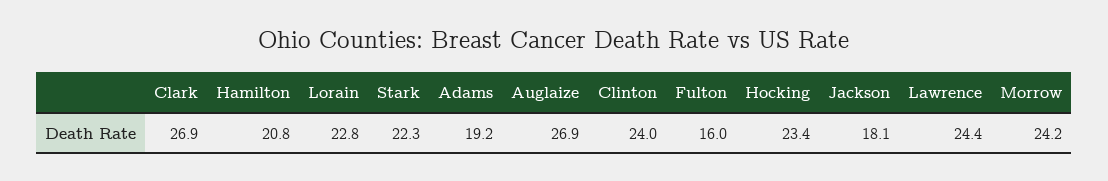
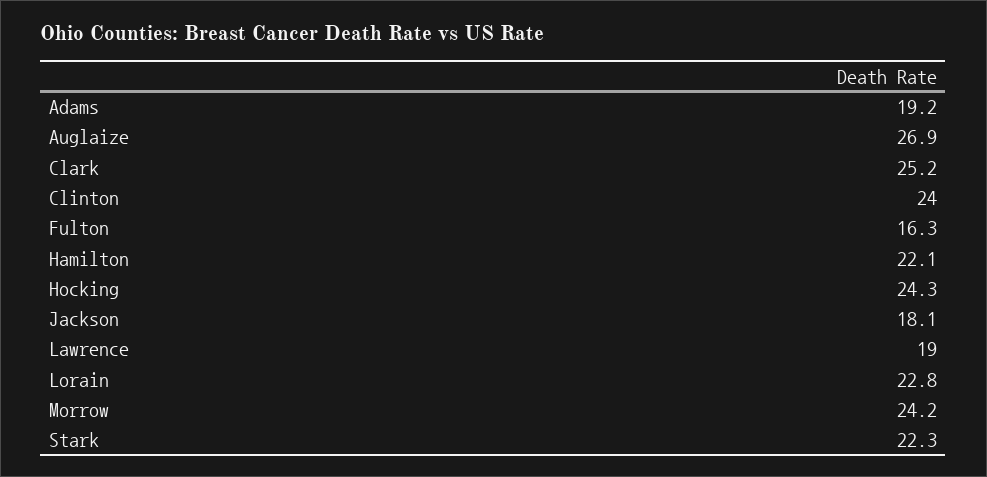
  {
-   "Clark": 26.9,
+   "Clark": 25.2,
-   "Hamilton": 20.8,
+   "Hamilton": 22.1,
    "Lorain": 22.8,
    "Stark": 22.3,
    "Adams": 19.2,
    "Auglaize": 26.9,
    "Clinton": 24,
-   "Fulton": 16,
+   "Fulton": 16.3,
-   "Hocking": 23.4,
+   "Hocking": 24.3,
    "Jackson": 18.1,
-   "Lawrence": 24.4,
+   "Lawrence": 19,
    "Morrow": 24.2
  }

